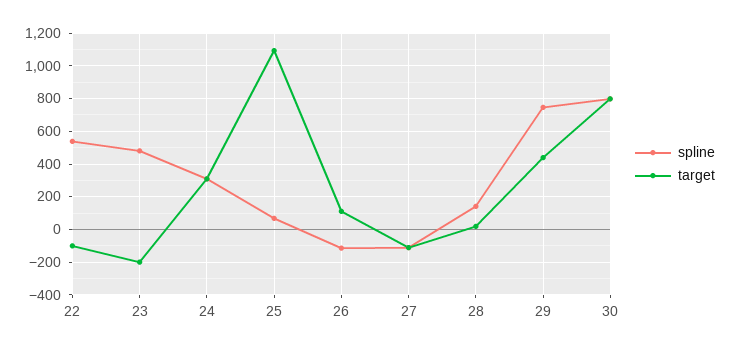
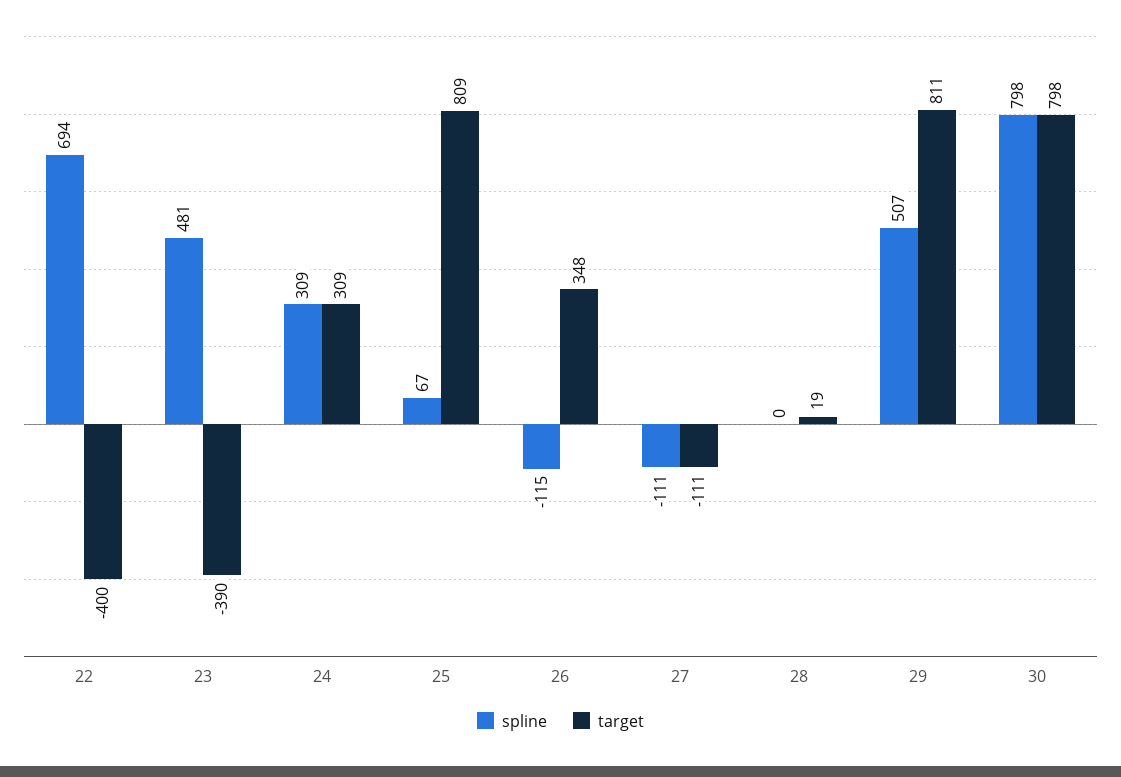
  {
    "spline": {
-     "22": 550,
+     "22": 694,
      "23": 481,
      "24": 309,
      "25": 67,
      "26": -115,
      "27": -111,
-     "28": 150,
+     "28": 0,
-     "29": 750,
+     "29": 507,
      "30": 798
    },
    "target": {
-     "22": -100,
+     "22": -400,
-     "23": -200,
+     "23": -390,
      "24": 309,
-     "25": 1100,
+     "25": 809,
-     "26": 100,
+     "26": 348,
      "27": -111,
      "28": 19,
-     "29": 450,
+     "29": 811,
      "30": 798
    }
  }

